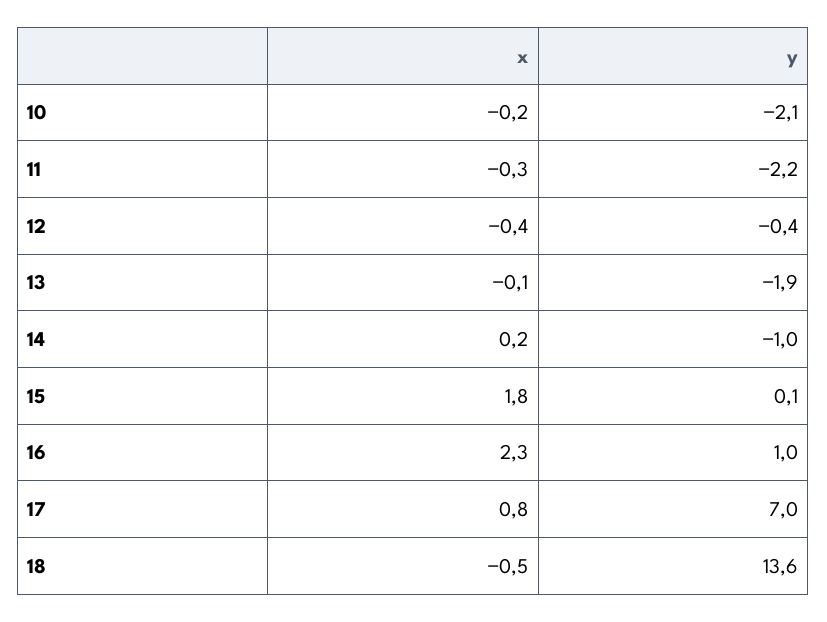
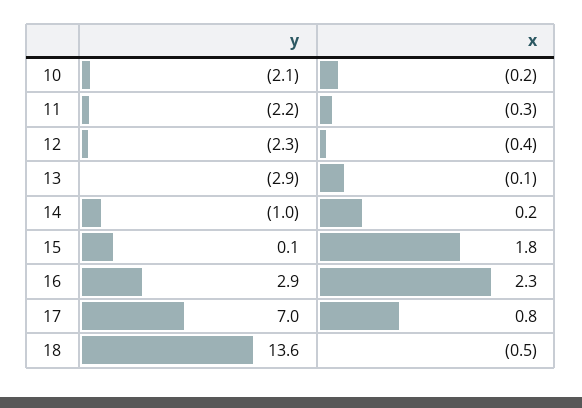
  {
    "x": {
      "10": -0.2,
      "11": -0.3,
      "12": -0.4,
      "13": -0.1,
      "14": 0.2,
      "15": 1.8,
      "16": 2.3,
      "17": 0.8,
      "18": -0.5
    },
    "y": {
      "10": -2.1,
      "11": -2.2,
-     "12": -0.4,
+     "12": -2.3,
-     "13": -1.9,
+     "13": -2.9,
      "14": -1,
      "15": 0.1,
-     "16": 1,
+     "16": 2.9,
      "17": 7,
      "18": 13.6
    }
  }

